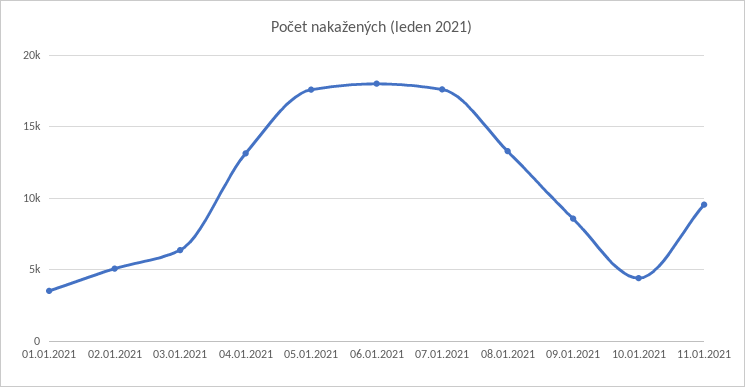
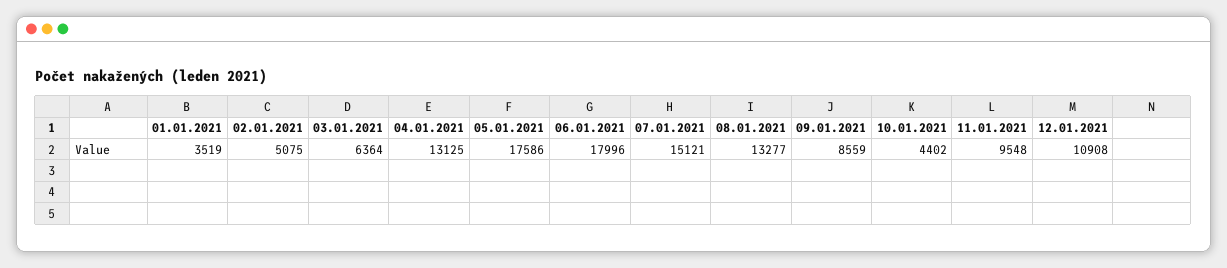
  {
    "01.01.2021": 3519,
    "02.01.2021": 5075,
    "03.01.2021": 6364,
    "04.01.2021": 13125,
    "05.01.2021": 17586,
    "06.01.2021": 17996,
-   "07.01.2021": 17500,
+   "07.01.2021": 15121,
    "08.01.2021": 13277,
    "09.01.2021": 8559,
    "10.01.2021": 4402,
-   "11.01.2021": 9548
+   "11.01.2021": 9548,
+   "12.01.2021": 10908
  }

